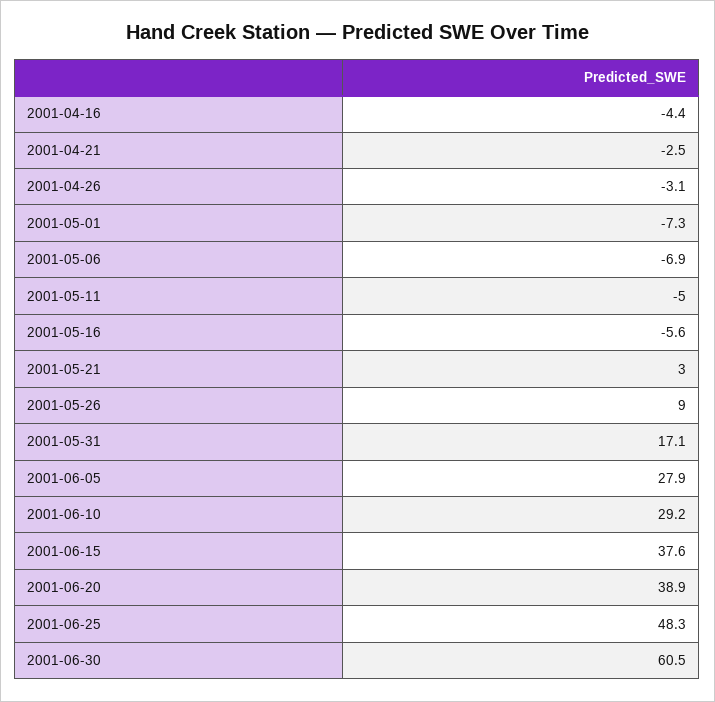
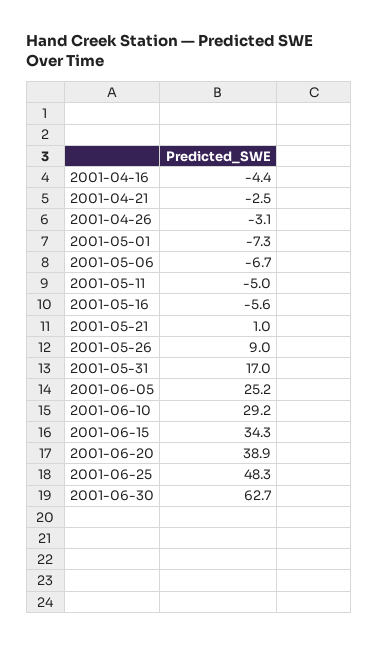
  {
    "2001-04-16": -4.4,
    "2001-04-21": -2.5,
    "2001-04-26": -3.1,
    "2001-05-01": -7.3,
-   "2001-05-06": -6.9,
+   "2001-05-06": -6.7,
    "2001-05-11": -5,
    "2001-05-16": -5.6,
-   "2001-05-21": 3,
+   "2001-05-21": 1,
    "2001-05-26": 9,
-   "2001-05-31": 17.1,
+   "2001-05-31": 17,
-   "2001-06-05": 27.9,
+   "2001-06-05": 25.2,
    "2001-06-10": 29.2,
-   "2001-06-15": 37.6,
+   "2001-06-15": 34.3,
    "2001-06-20": 38.9,
    "2001-06-25": 48.3,
-   "2001-06-30": 60.5
+   "2001-06-30": 62.7
  }

